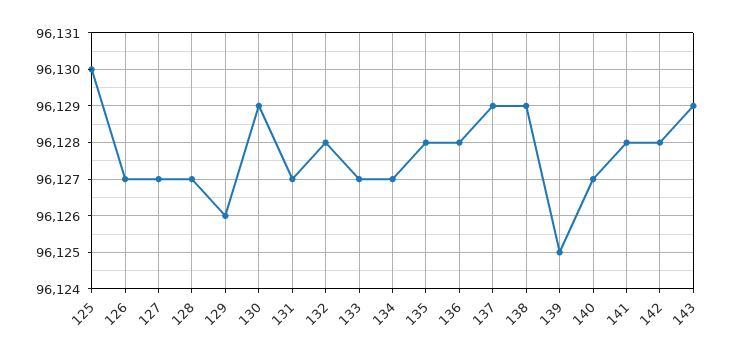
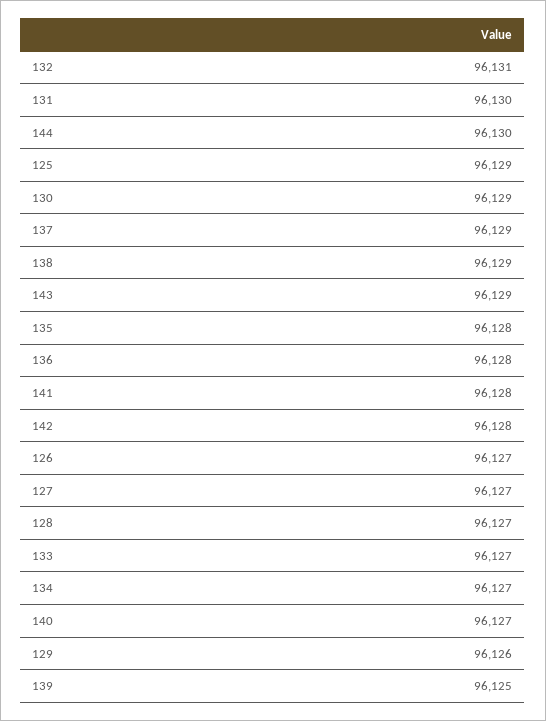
  {
-   "125": 96130,
+   "125": 96129,
    "126": 96127,
    "127": 96127,
    "128": 96127,
    "129": 96126,
    "130": 96129,
-   "131": 96127,
+   "131": 96130,
-   "132": 96128,
+   "132": 96131,
    "133": 96127,
    "134": 96127,
    "135": 96128,
    "136": 96128,
    "137": 96129,
    "138": 96129,
    "139": 96125,
    "140": 96127,
    "141": 96128,
    "142": 96128,
-   "143": 96129
+   "143": 96129,
+   "144": 96130
  }

